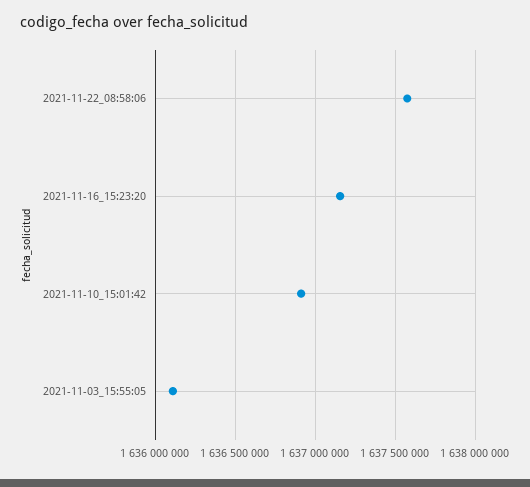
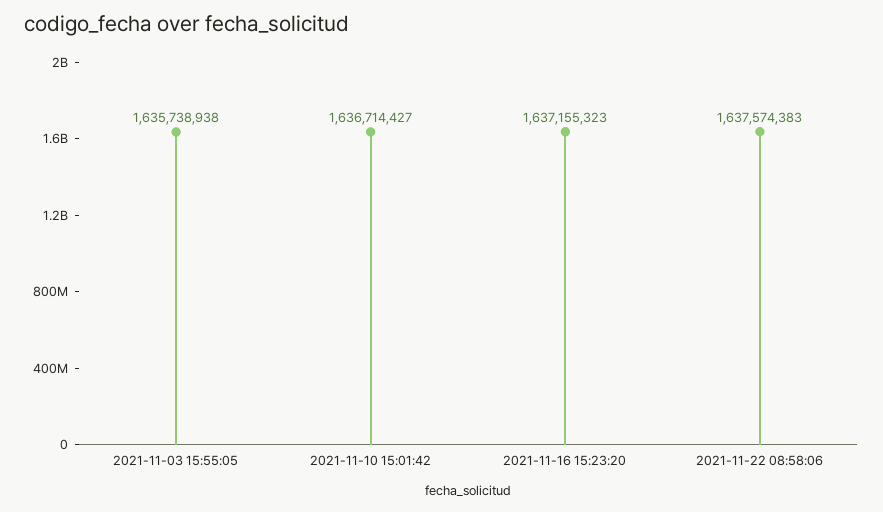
  {
    "2021-11-22_08:58:06": 1637574383,
    "2021-11-16_15:23:20": 1637155323,
-   "2021-11-10_15:01:42": 1636900000,
+   "2021-11-10_15:01:42": 1636714427,
-   "2021-11-03_15:55:05": 1636100000
+   "2021-11-03_15:55:05": 1635738938
  }

